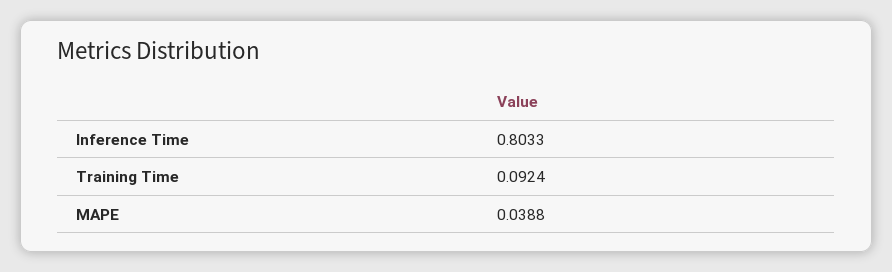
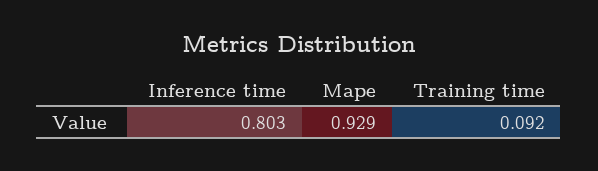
  {
    "Inference Time": 0.8033,
    "Training Time": 0.0924,
-   "MAPE": 0.0388
+   "MAPE": 0.929
  }

